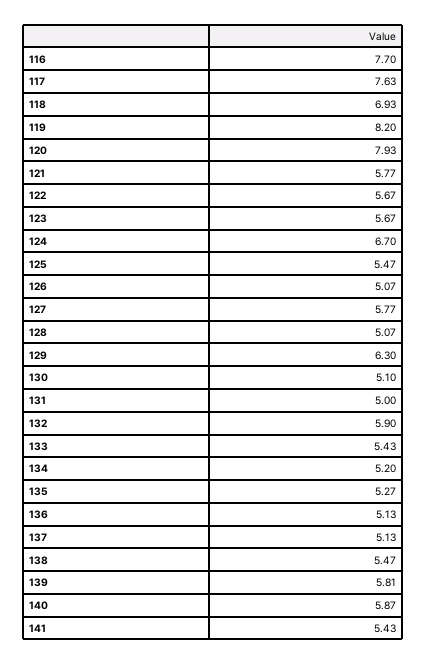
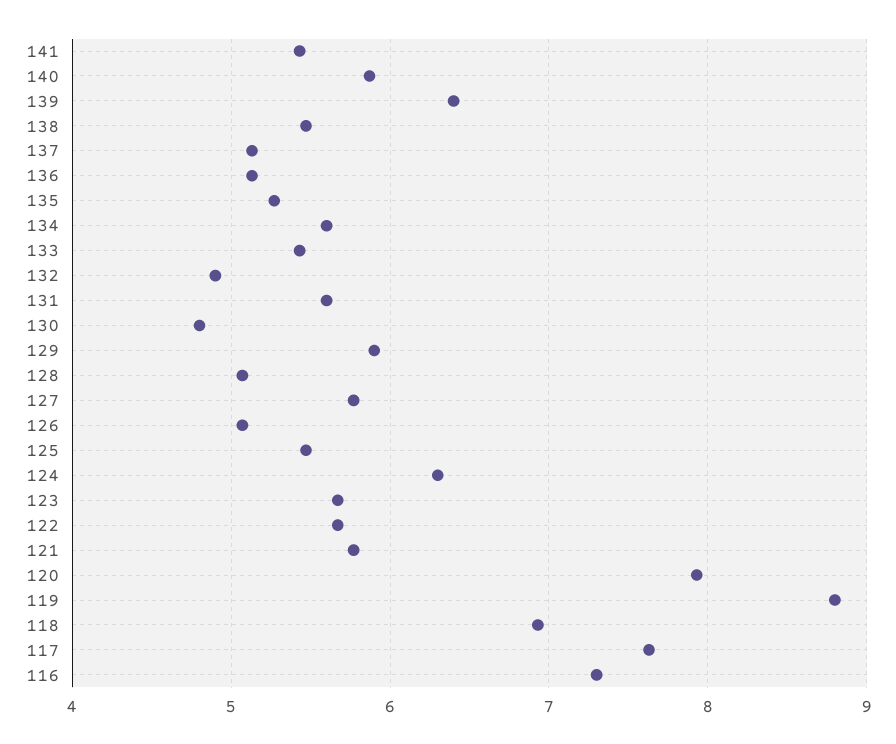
  {
-   "116": 7.7,
+   "116": 7.3,
    "117": 7.63,
    "118": 6.93,
-   "119": 8.2,
+   "119": 8.8,
    "120": 7.93,
    "121": 5.77,
    "122": 5.67,
    "123": 5.67,
-   "124": 6.7,
+   "124": 6.3,
    "125": 5.47,
    "126": 5.07,
    "127": 5.77,
    "128": 5.07,
-   "129": 6.3,
+   "129": 5.9,
-   "130": 5.1,
+   "130": 4.8,
-   "131": 5,
+   "131": 5.6,
-   "132": 5.9,
+   "132": 4.9,
    "133": 5.43,
-   "134": 5.2,
+   "134": 5.6,
    "135": 5.27,
    "136": 5.13,
    "137": 5.13,
    "138": 5.47,
-   "139": 5.81,
+   "139": 6.4,
    "140": 5.87,
    "141": 5.43
  }

